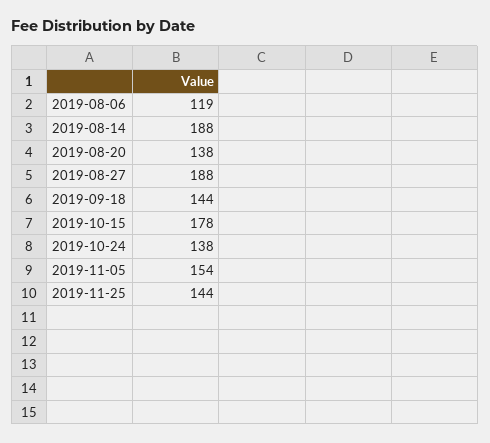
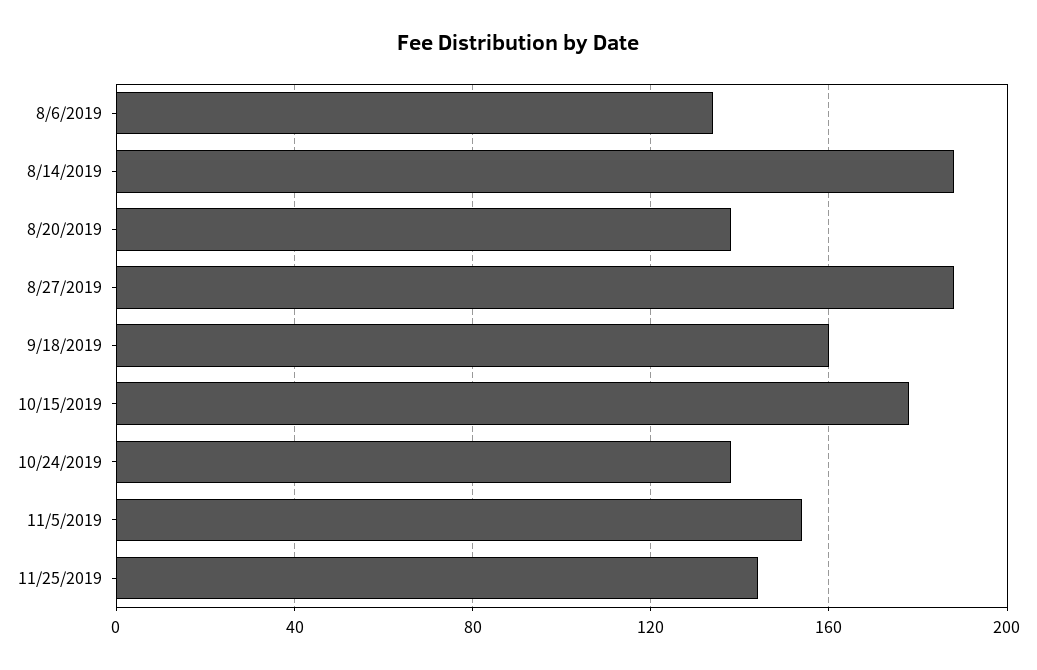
  {
-   "2019-08-06": 119,
+   "2019-08-06": 135,
    "2019-08-14": 188,
    "2019-08-20": 138,
    "2019-08-27": 188,
-   "2019-09-18": 144,
+   "2019-09-18": 160,
    "2019-10-15": 178,
    "2019-10-24": 138,
    "2019-11-05": 154,
    "2019-11-25": 144
  }

